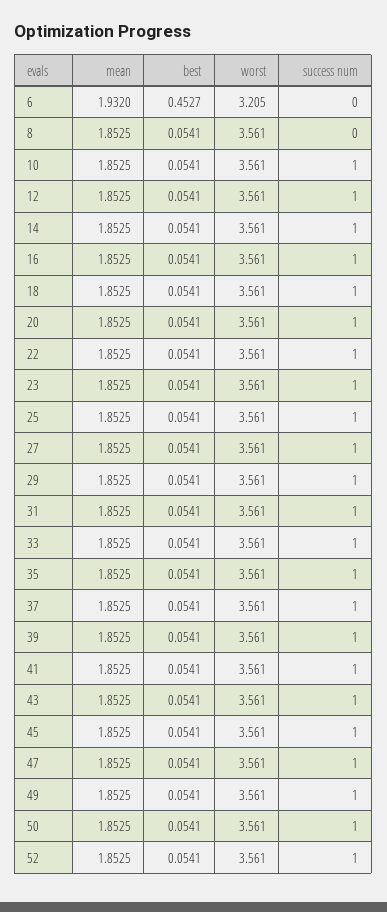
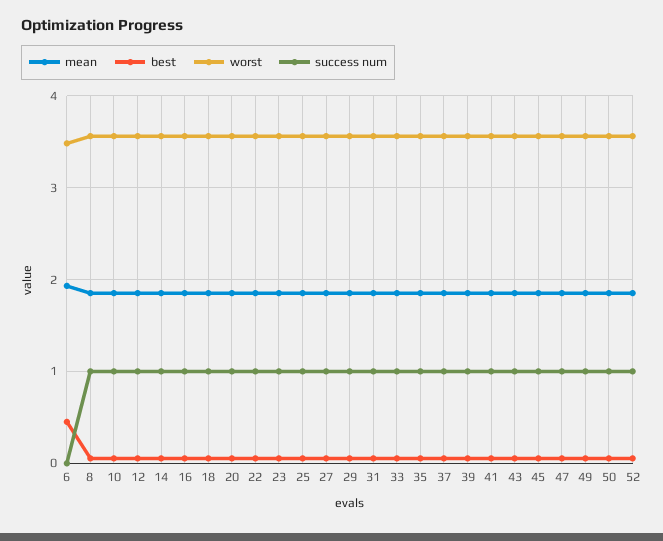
  {
    "mean": {
      "6": 1.932,
      "8": 1.8525,
      "10": 1.8525,
      "12": 1.8525,
      "14": 1.8525,
      "16": 1.8525,
      "18": 1.8525,
      "20": 1.8525,
      "22": 1.8525,
      "23": 1.8525,
      "25": 1.8525,
      "27": 1.8525,
      "29": 1.8525,
      "31": 1.8525,
      "33": 1.8525,
      "35": 1.8525,
      "37": 1.8525,
      "39": 1.8525,
      "41": 1.8525,
      "43": 1.8525,
      "45": 1.8525,
      "47": 1.8525,
      "49": 1.8525,
      "50": 1.8525,
      "52": 1.8525
    },
    "best": {
      "6": 0.4527,
      "8": 0.0541,
      "10": 0.0541,
      "12": 0.0541,
      "14": 0.0541,
      "16": 0.0541,
      "18": 0.0541,
      "20": 0.0541,
      "22": 0.0541,
      "23": 0.0541,
      "25": 0.0541,
      "27": 0.0541,
      "29": 0.0541,
      "31": 0.0541,
      "33": 0.0541,
      "35": 0.0541,
      "37": 0.0541,
      "39": 0.0541,
      "41": 0.0541,
      "43": 0.0541,
      "45": 0.0541,
      "47": 0.0541,
      "49": 0.0541,
      "50": 0.0541,
      "52": 0.0541
    },
    "worst": {
-     "6": 3.205,
+     "6": 3.5,
      "8": 3.561,
      "10": 3.561,
      "12": 3.561,
      "14": 3.561,
      "16": 3.561,
      "18": 3.561,
      "20": 3.561,
      "22": 3.561,
      "23": 3.561,
      "25": 3.561,
      "27": 3.561,
      "29": 3.561,
      "31": 3.561,
      "33": 3.561,
      "35": 3.561,
      "37": 3.561,
      "39": 3.561,
      "41": 3.561,
      "43": 3.561,
      "45": 3.561,
      "47": 3.561,
      "49": 3.561,
      "50": 3.561,
      "52": 3.561
    },
    "success num": {
      "6": 0,
-     "8": 0,
+     "8": 1,
      "10": 1,
      "12": 1,
      "14": 1,
      "16": 1,
      "18": 1,
      "20": 1,
      "22": 1,
      "23": 1,
      "25": 1,
      "27": 1,
      "29": 1,
      "31": 1,
      "33": 1,
      "35": 1,
      "37": 1,
      "39": 1,
      "41": 1,
      "43": 1,
      "45": 1,
      "47": 1,
      "49": 1,
      "50": 1,
      "52": 1
    }
  }

